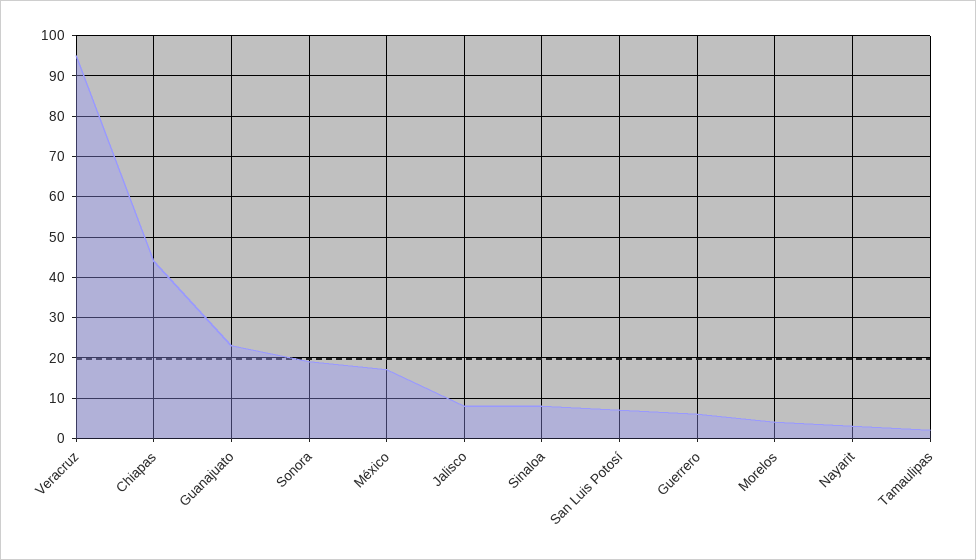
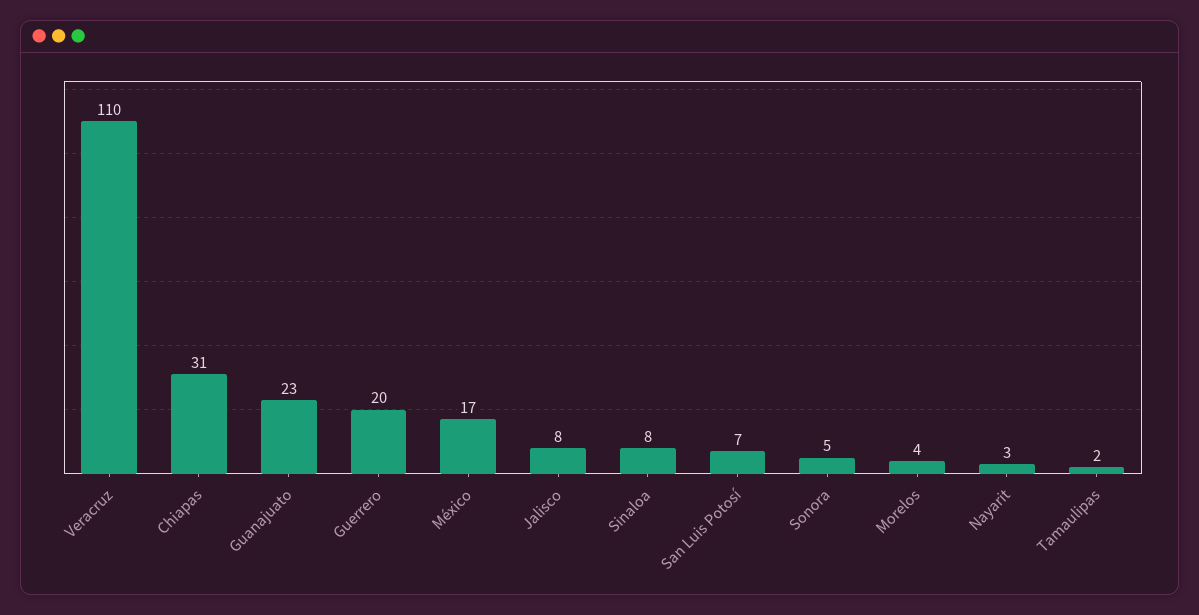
  {
-   "Veracruz": 95,
+   "Veracruz": 110,
-   "Chiapas": 45,
+   "Chiapas": 31,
    "Guanajuato": 23,
-   "Sonora": 20,
+   "Sonora": 5,
    "México": 17,
    "Jalisco": 8,
    "Sinaloa": 8,
    "San Luis Potosí": 7,
-   "Guerrero": 5,
+   "Guerrero": 20,
    "Morelos": 4,
    "Nayarit": 3,
    "Tamaulipas": 2
  }

